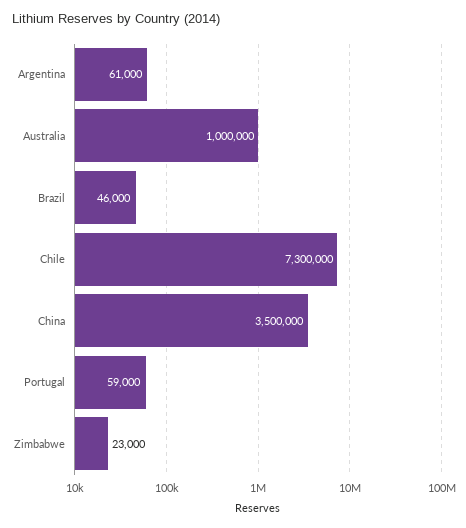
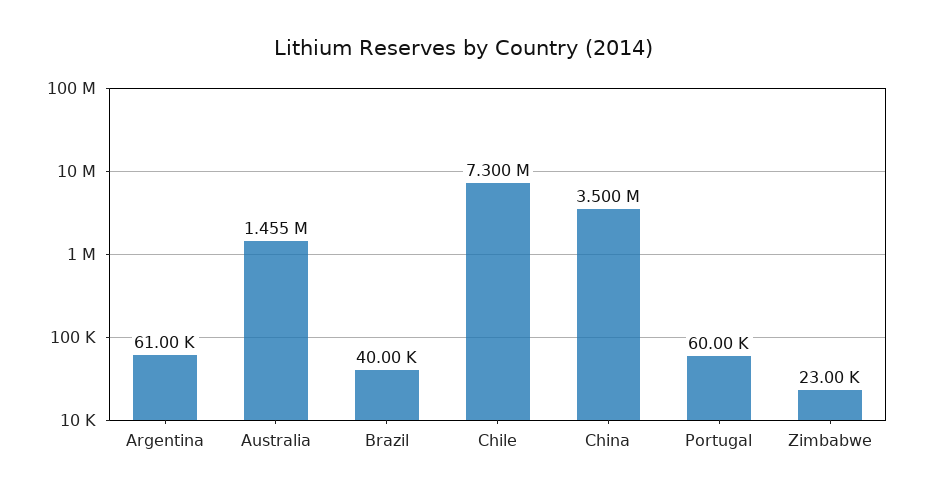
  {
    "Argentina": 61000,
-   "Australia": 1000000,
+   "Australia": 1455000,
-   "Brazil": 46000,
+   "Brazil": 40000,
    "Chile": 7300000,
    "China": 3500000,
-   "Portugal": 59000,
+   "Portugal": 60000,
    "Zimbabwe": 23000
  }

